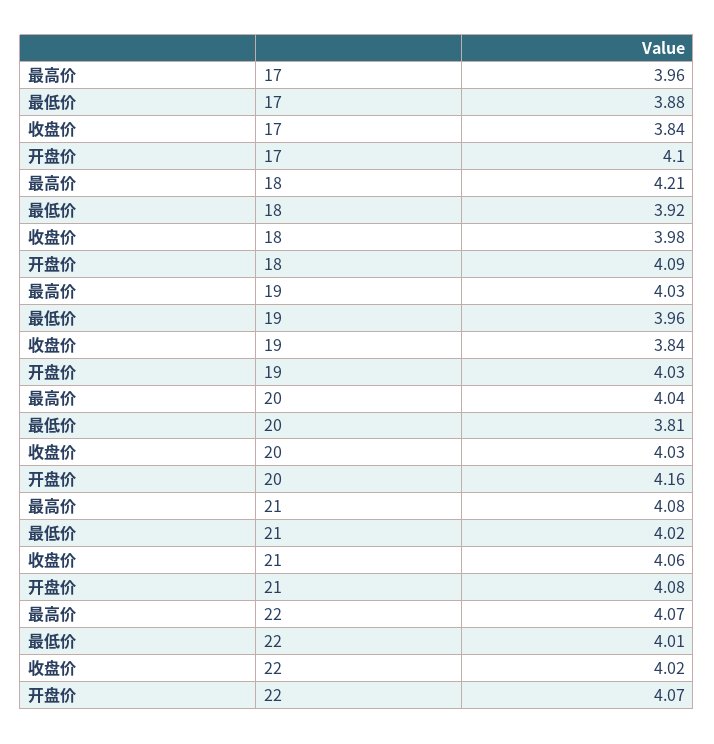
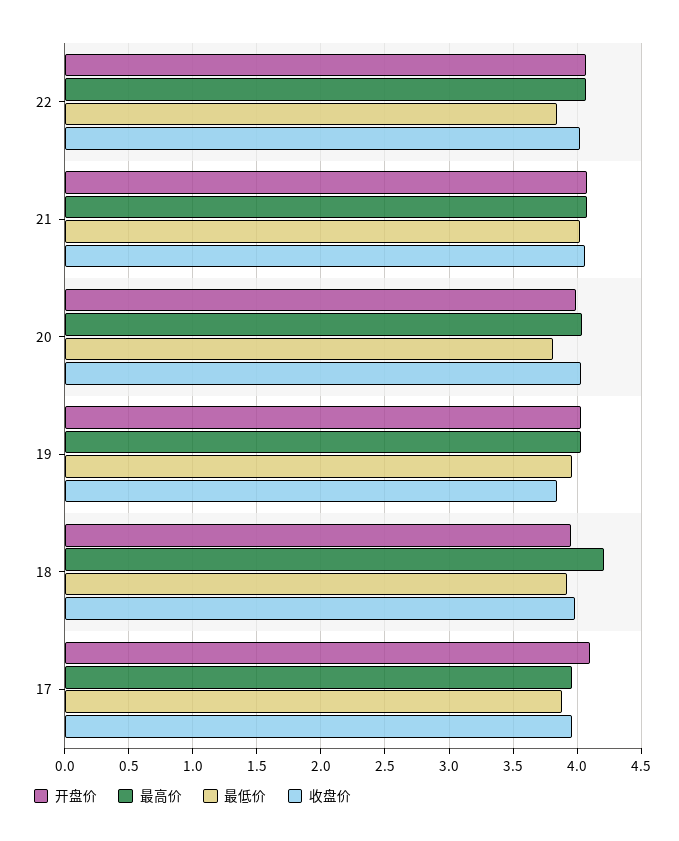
  {
    "最高价": {
      "17": 3.96,
      "18": 4.21,
      "19": 4.03,
      "20": 4.04,
      "21": 4.08,
      "22": 4.07
    },
    "最低价": {
      "17": 3.88,
      "18": 3.92,
      "19": 3.96,
      "20": 3.81,
      "21": 4.02,
-     "22": 4.01
+     "22": 3.85
    },
    "收盘价": {
-     "17": 3.84,
+     "17": 3.95,
      "18": 3.98,
      "19": 3.84,
      "20": 4.03,
      "21": 4.06,
      "22": 4.02
    },
    "开盘价": {
      "17": 4.1,
-     "18": 4.09,
+     "18": 3.95,
      "19": 4.03,
-     "20": 4.16,
+     "20": 4,
      "21": 4.08,
      "22": 4.07
    }
  }

